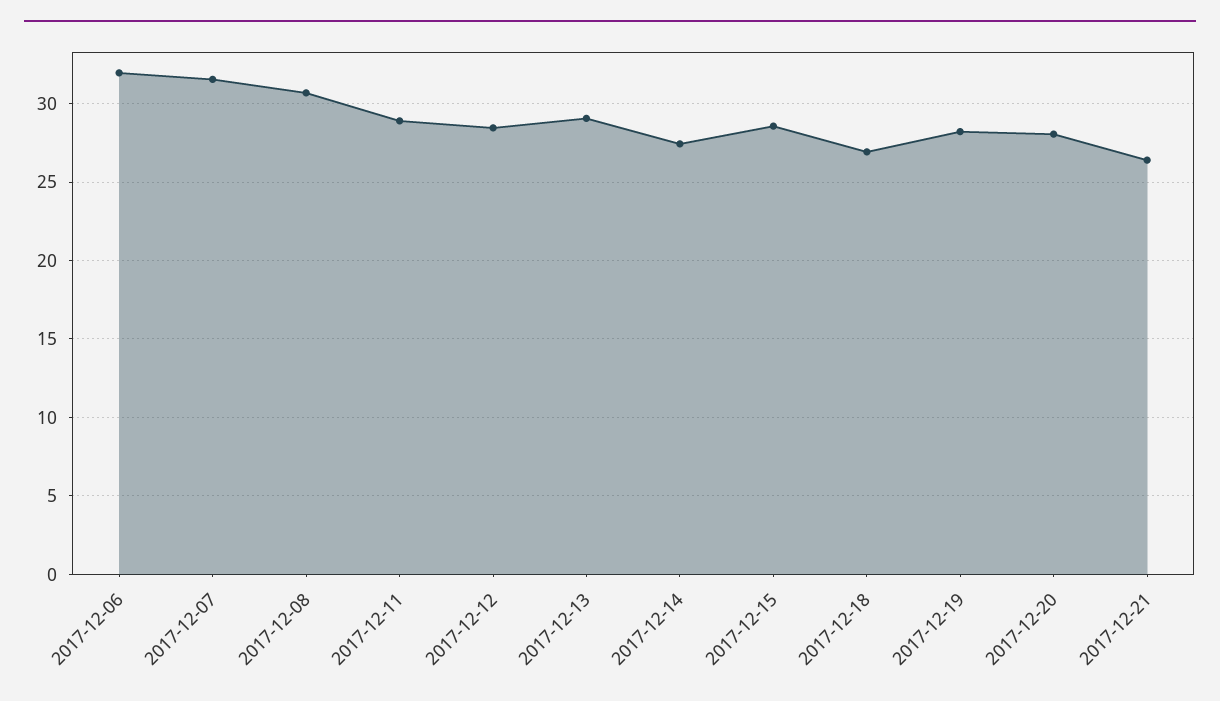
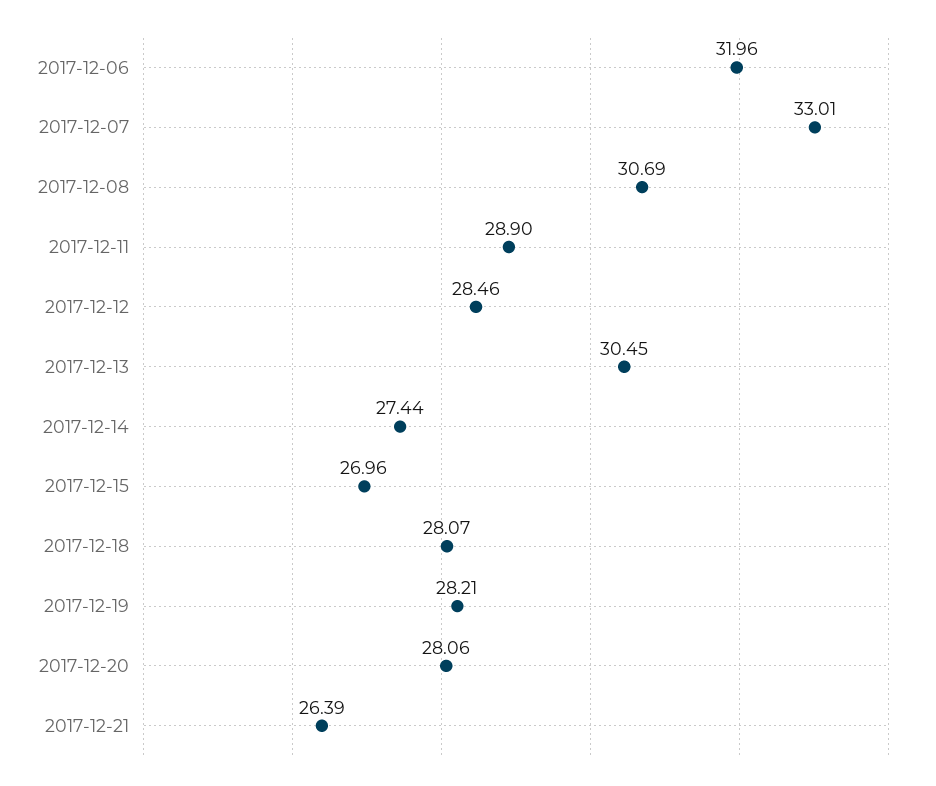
  {
    "2017-12-06": 31.96,
-   "2017-12-07": 31.5,
+   "2017-12-07": 33.01,
    "2017-12-08": 30.69,
    "2017-12-11": 28.9,
    "2017-12-12": 28.46,
-   "2017-12-13": 29,
+   "2017-12-13": 30.45,
    "2017-12-14": 27.44,
-   "2017-12-15": 28.5,
+   "2017-12-15": 26.96,
-   "2017-12-18": 27,
+   "2017-12-18": 28.07,
    "2017-12-19": 28.21,
    "2017-12-20": 28.06,
    "2017-12-21": 26.39
  }

